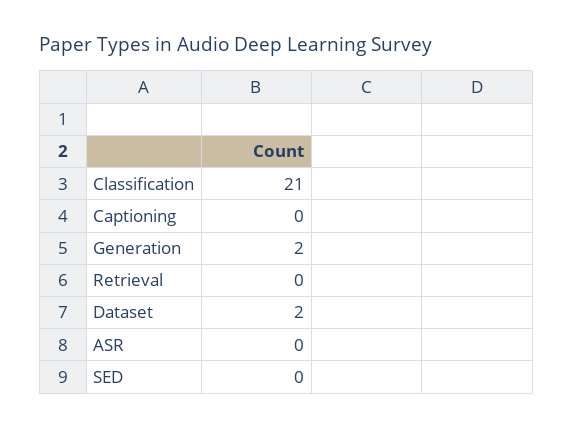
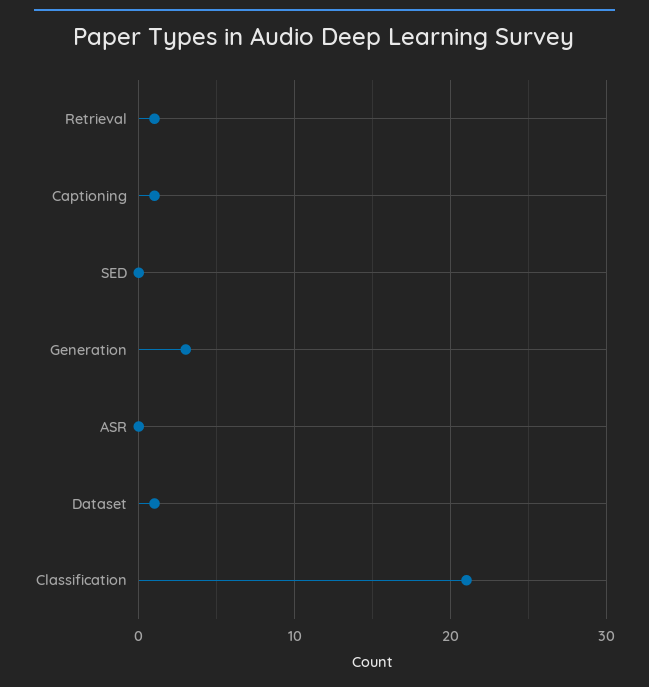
  {
    "Classification": 21,
-   "Captioning": 0,
+   "Captioning": 1,
-   "Generation": 2,
+   "Generation": 3,
-   "Retrieval": 0,
+   "Retrieval": 1,
-   "Dataset": 2,
+   "Dataset": 1,
    "ASR": 0,
    "SED": 0
  }

